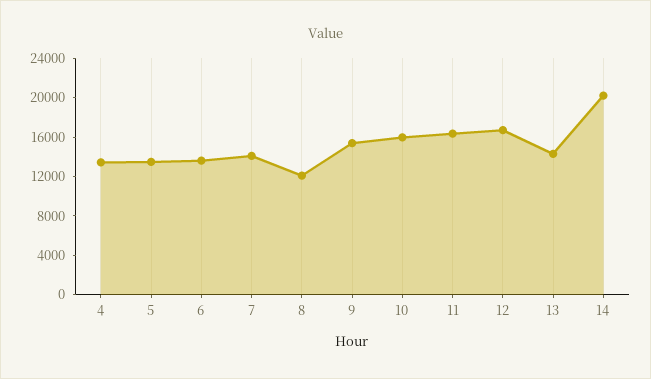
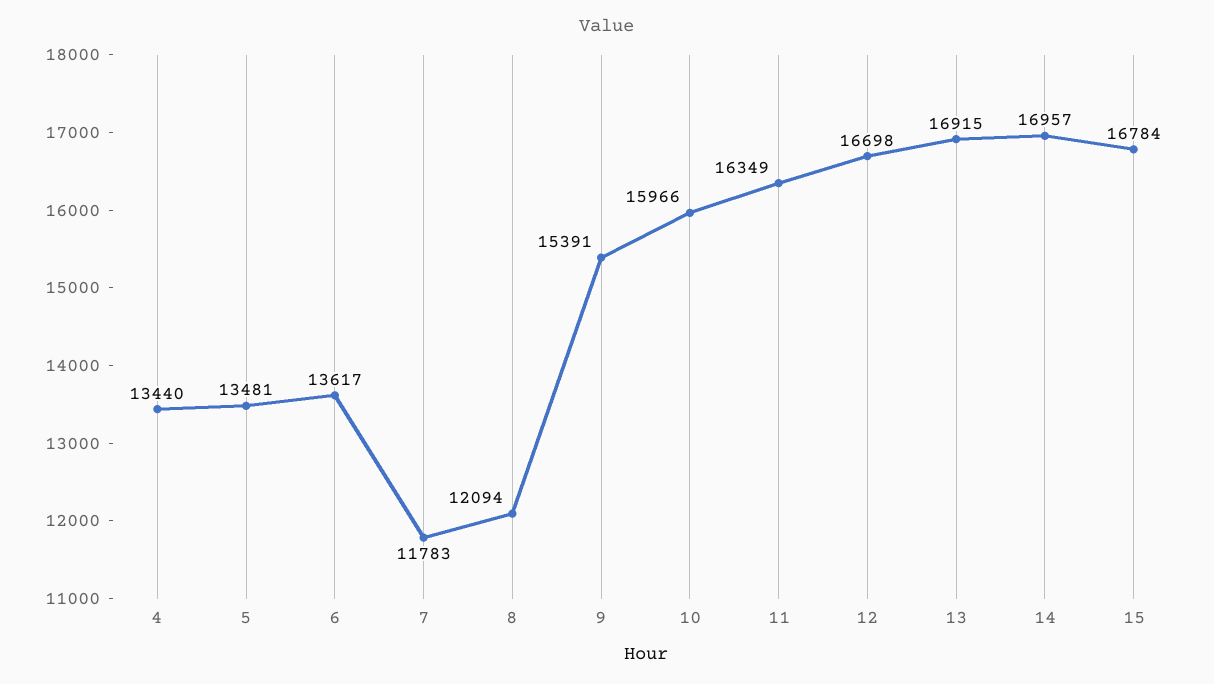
  {
    "4": 13440,
    "5": 13481,
    "6": 13617,
-   "7": 14000,
+   "7": 11783,
    "8": 12094,
    "9": 15391,
    "10": 15966,
    "11": 16349,
    "12": 16698,
-   "13": 14000,
+   "13": 16915,
-   "14": 20000
+   "14": 16957,
+   "15": 16784
  }

